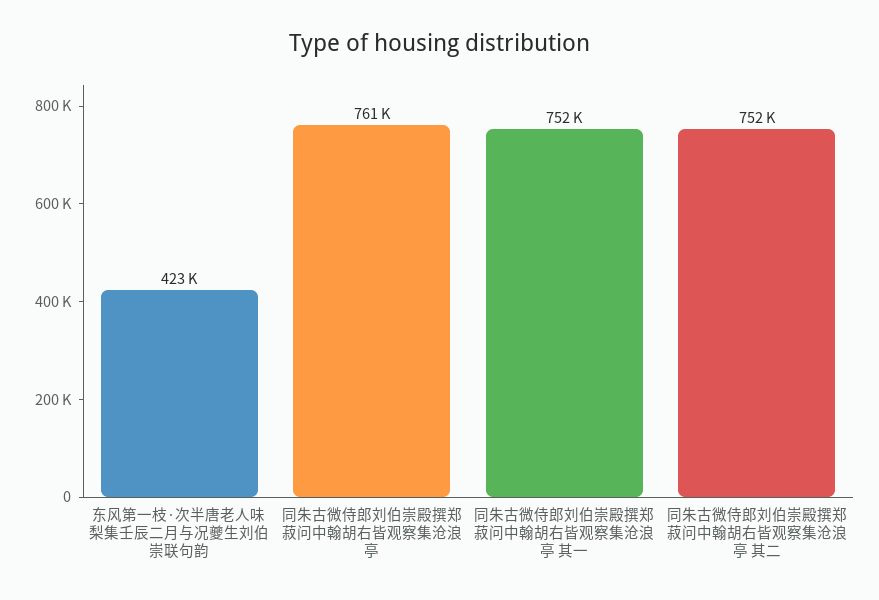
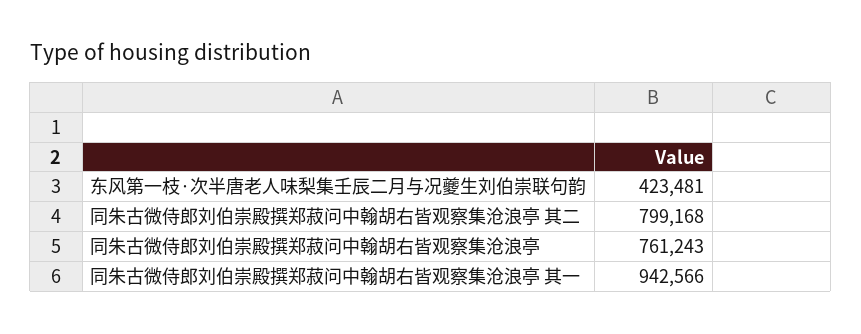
  {
    "东风第一枝·次半唐老人味梨集壬辰二月与况夔生刘伯崇联句韵": 423481,
    "同朱古微侍郎刘伯崇殿撰郑菽问中翰胡右皆观察集沧浪亭": 761243,
-   "同朱古微侍郎刘伯崇殿撰郑菽问中翰胡右皆观察集沧浪亭 其一": 752000,
+   "同朱古微侍郎刘伯崇殿撰郑菽问中翰胡右皆观察集沧浪亭 其一": 942566,
-   "同朱古微侍郎刘伯崇殿撰郑菽问中翰胡右皆观察集沧浪亭 其二": 752000
+   "同朱古微侍郎刘伯崇殿撰郑菽问中翰胡右皆观察集沧浪亭 其二": 799168
  }

